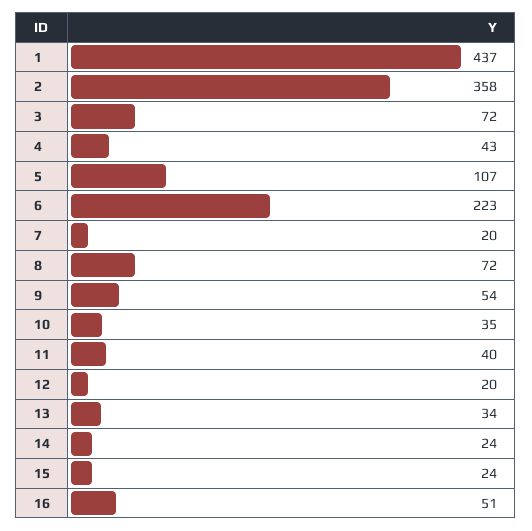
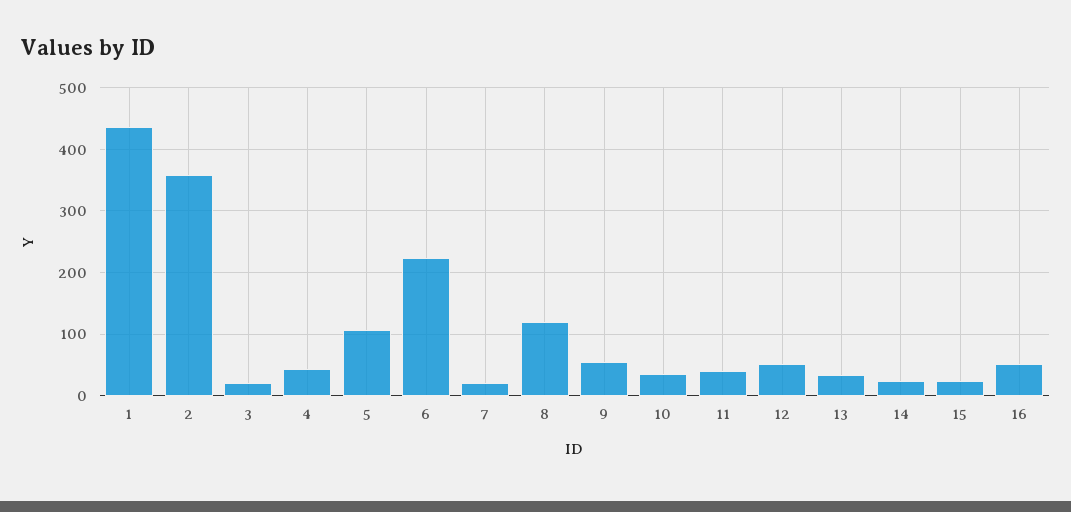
  {
    "1": 437,
    "2": 358,
-   "3": 72,
+   "3": 20,
    "4": 43,
    "5": 107,
    "6": 223,
    "7": 20,
-   "8": 72,
+   "8": 120,
    "9": 54,
    "10": 35,
    "11": 40,
-   "12": 20,
+   "12": 50,
    "13": 34,
    "14": 24,
    "15": 24,
    "16": 51
  }

